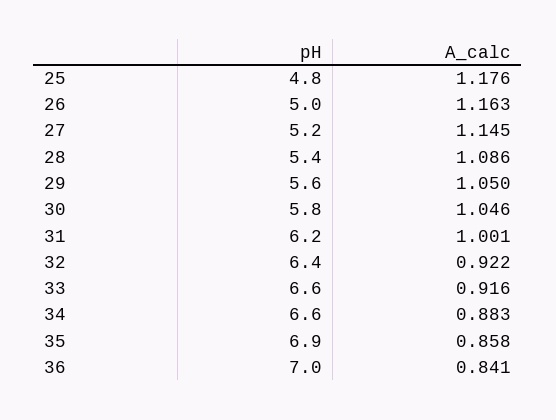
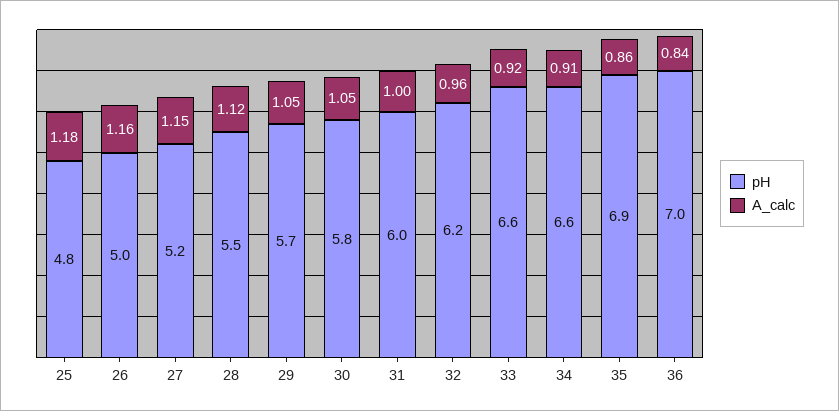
  {
    "pH": {
      "25": 4.8,
      "26": 5,
      "27": 5.2,
-     "28": 5.4,
+     "28": 5.5,
-     "29": 5.6,
+     "29": 5.7,
      "30": 5.8,
-     "31": 6.2,
+     "31": 6,
-     "32": 6.4,
+     "32": 6.2,
      "33": 6.6,
      "34": 6.6,
      "35": 6.9,
      "36": 7
    },
    "A_calc": {
      "25": 1.176,
      "26": 1.163,
      "27": 1.145,
-     "28": 1.086,
+     "28": 1.12,
      "29": 1.05,
      "30": 1.046,
      "31": 1.001,
-     "32": 0.922,
+     "32": 0.96,
      "33": 0.916,
-     "34": 0.883,
+     "34": 0.91,
      "35": 0.858,
      "36": 0.841
    }
  }

